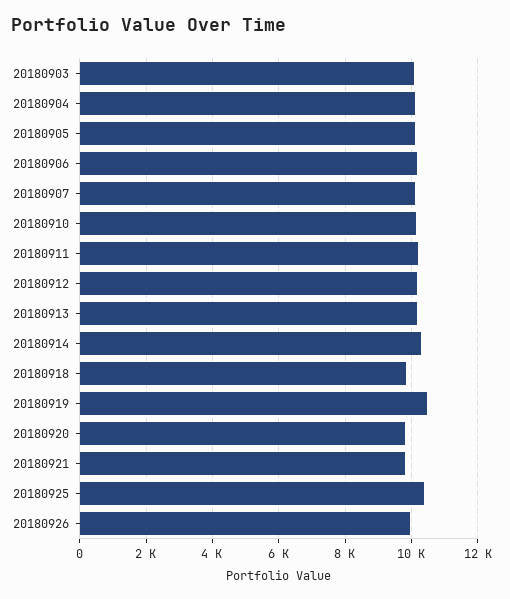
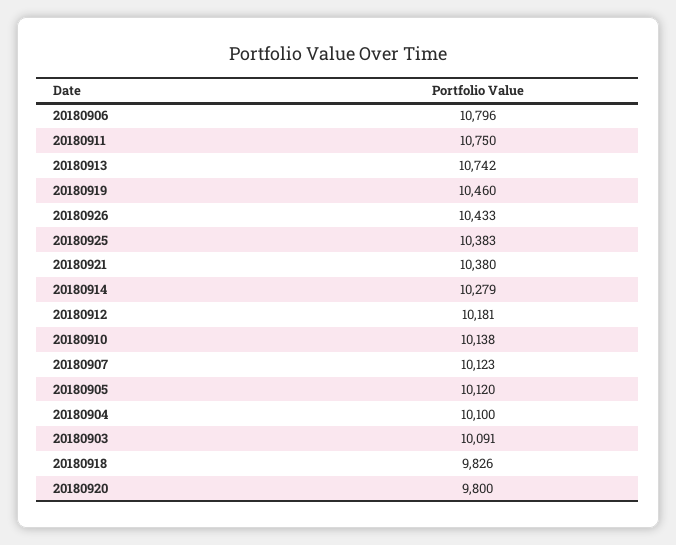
  {
    "20180903": 10091,
    "20180904": 10100,
    "20180905": 10120,
-   "20180906": 10200,
+   "20180906": 10796,
    "20180907": 10123,
    "20180910": 10138,
-   "20180911": 10200,
+   "20180911": 10750,
    "20180912": 10181,
-   "20180913": 10200,
+   "20180913": 10742,
    "20180914": 10279,
    "20180918": 9826,
    "20180919": 10460,
    "20180920": 9800,
-   "20180921": 9800,
+   "20180921": 10380,
    "20180925": 10383,
-   "20180926": 10000
+   "20180926": 10433
  }

